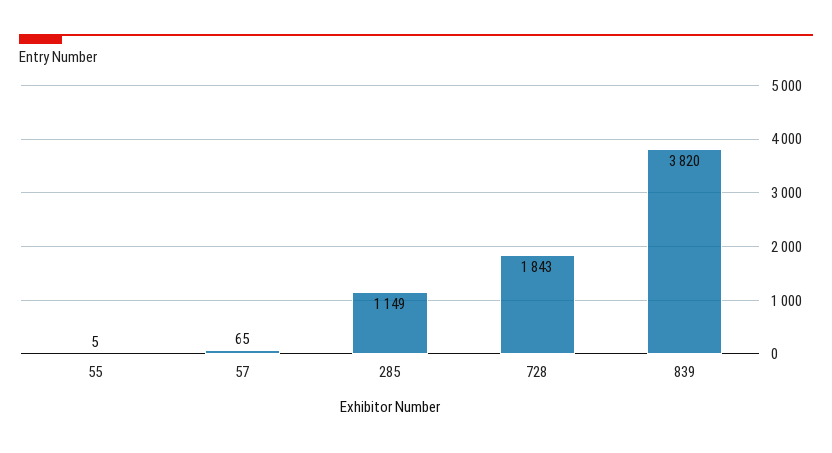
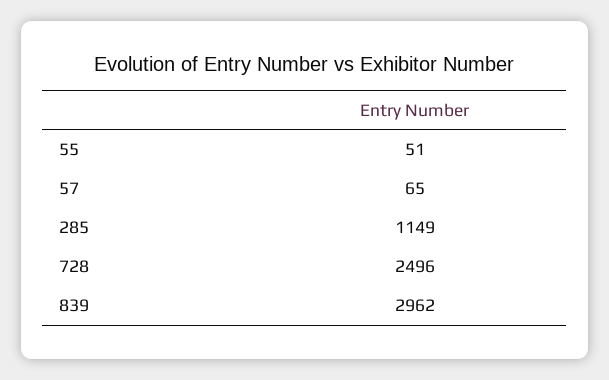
  {
-   "55": 5,
+   "55": 51,
    "57": 65,
    "285": 1149,
-   "728": 1843,
+   "728": 2496,
-   "839": 3820
+   "839": 2962
  }

